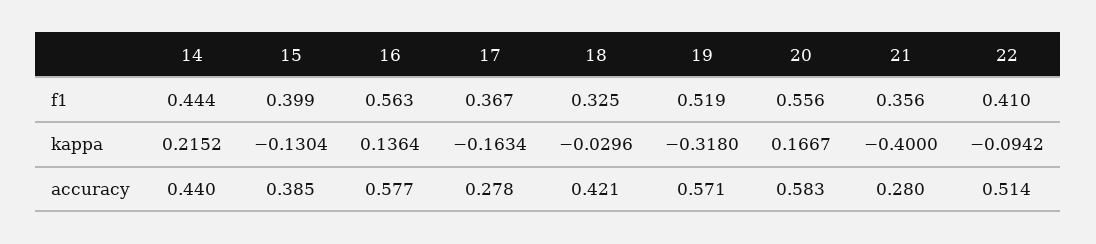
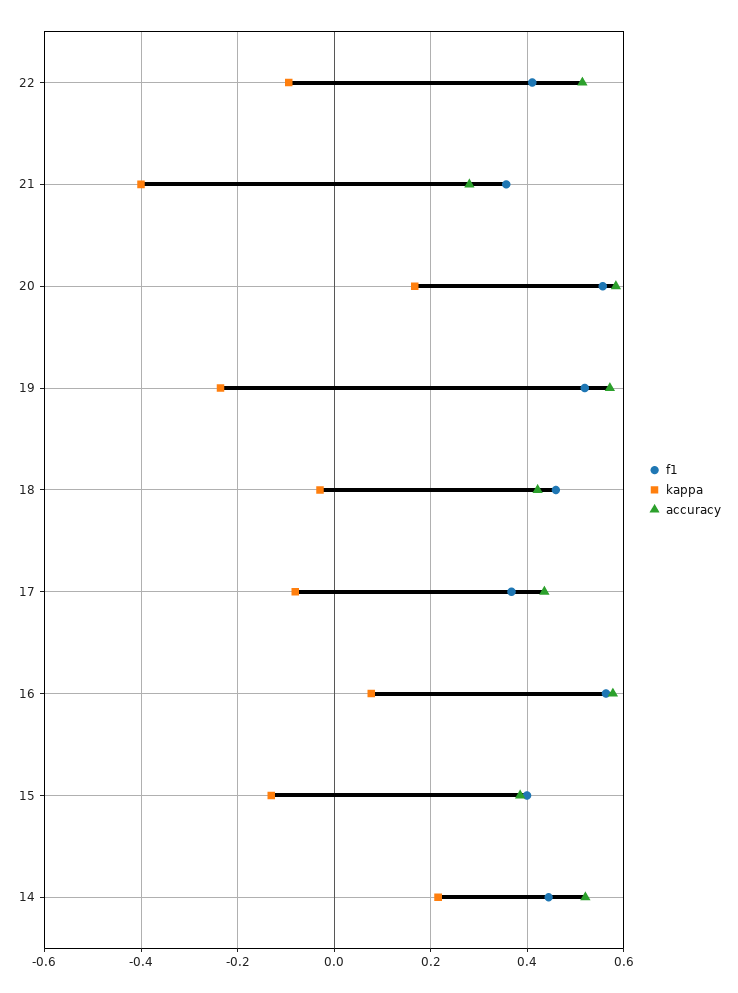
  {
    "f1": {
      "14": 0.444,
      "15": 0.399,
      "16": 0.563,
      "17": 0.367,
-     "18": 0.325,
+     "18": 0.46,
      "19": 0.519,
      "20": 0.556,
      "21": 0.356,
      "22": 0.41
    },
    "kappa": {
      "14": 0.2152,
      "15": -0.1304,
-     "16": 0.1364,
+     "16": 0.08,
-     "17": -0.1634,
+     "17": -0.08,
      "18": -0.0296,
-     "19": -0.318,
+     "19": -0.24,
      "20": 0.1667,
      "21": -0.4,
      "22": -0.0942
    },
    "accuracy": {
-     "14": 0.44,
+     "14": 0.52,
      "15": 0.385,
      "16": 0.577,
-     "17": 0.278,
+     "17": 0.44,
      "18": 0.421,
      "19": 0.571,
      "20": 0.583,
      "21": 0.28,
      "22": 0.514
    }
  }

